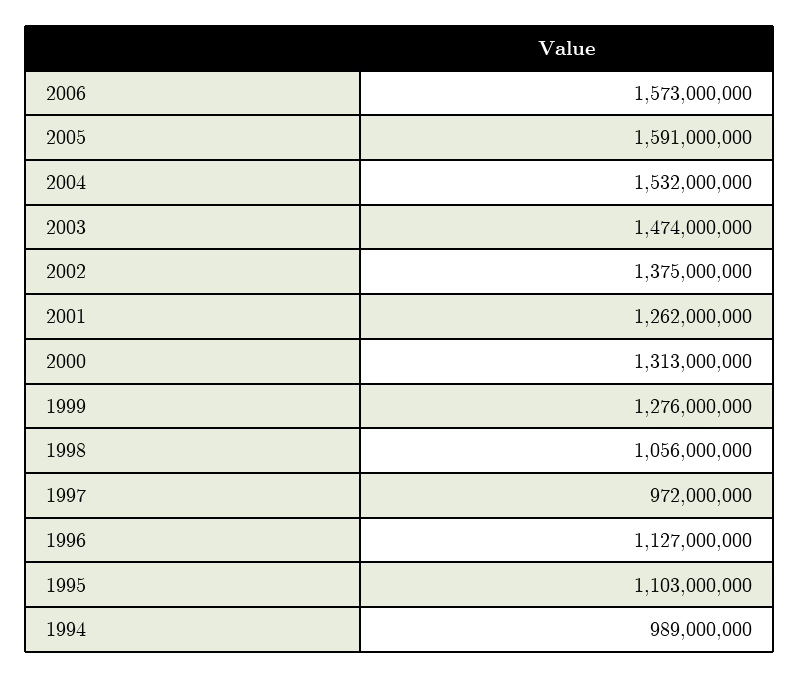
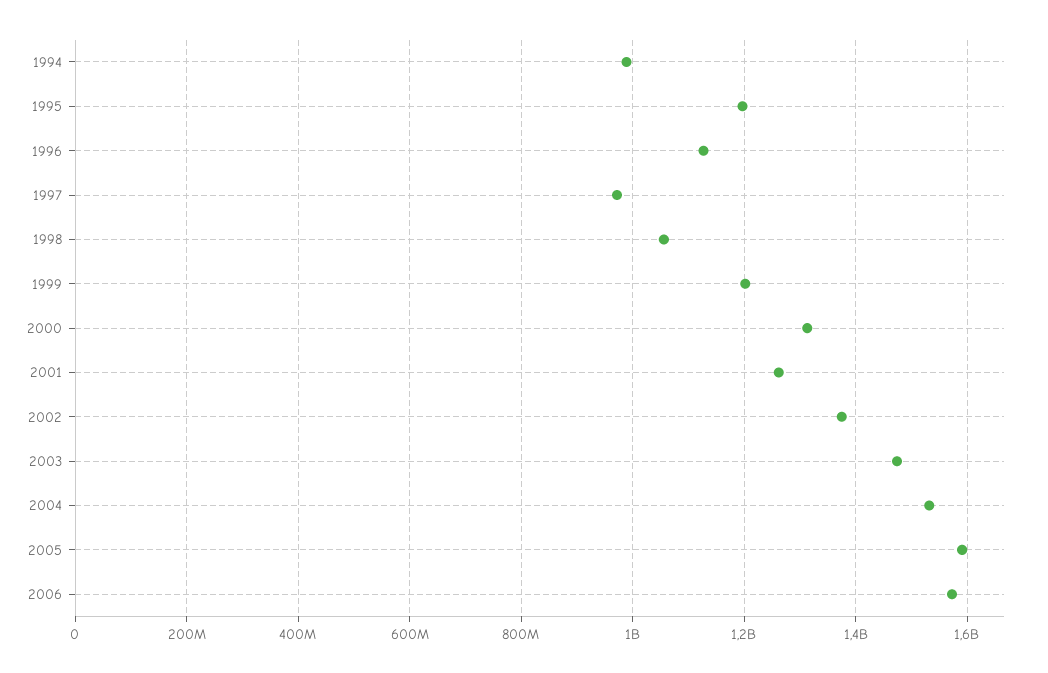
  {
    "2006": 1573000000,
    "2005": 1591000000,
    "2004": 1532000000,
    "2003": 1474000000,
    "2002": 1375000000,
    "2001": 1262000000,
    "2000": 1313000000,
-   "1999": 1276000000,
+   "1999": 1200000000,
    "1998": 1056000000,
    "1997": 972000000,
    "1996": 1127000000,
-   "1995": 1103000000,
+   "1995": 1200000000,
    "1994": 989000000
  }

